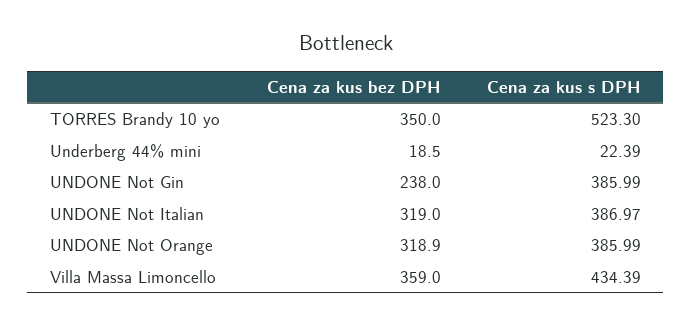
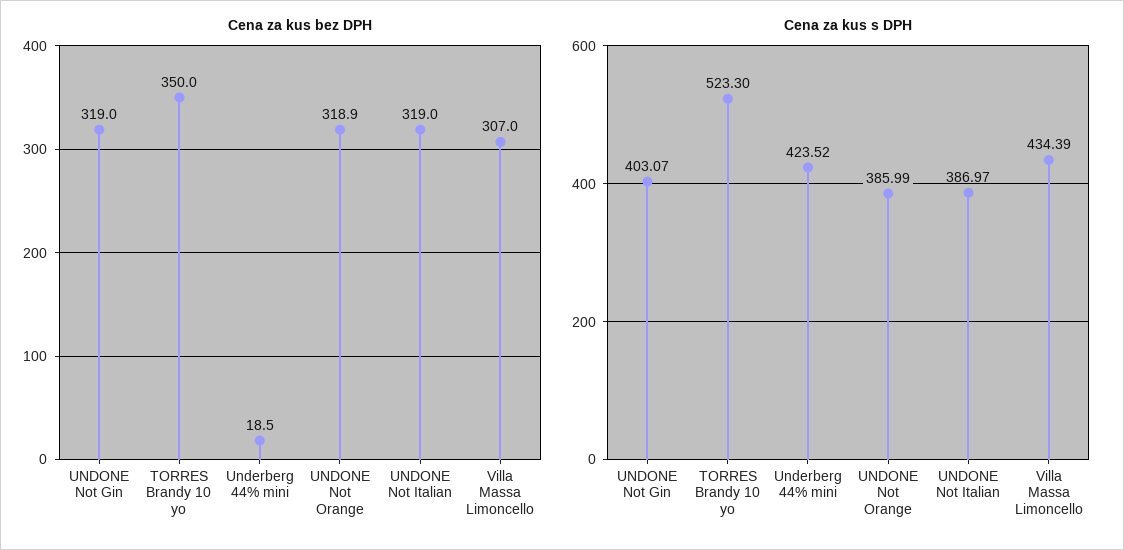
  {
    "Cena za kus bez DPH": {
      "TORRES Brandy 10 yo": 350,
      "Underberg 44% mini": 18.5,
-     "UNDONE Not Gin": 238,
+     "UNDONE Not Gin": 319,
      "UNDONE Not Italian": 319,
      "UNDONE Not Orange": 318.9,
-     "Villa Massa Limoncello": 359
+     "Villa Massa Limoncello": 307
    },
    "Cena za kus s DPH": {
      "TORRES Brandy 10 yo": 523.3,
-     "Underberg 44% mini": 22.39,
+     "Underberg 44% mini": 423.52,
-     "UNDONE Not Gin": 385.99,
+     "UNDONE Not Gin": 403.07,
      "UNDONE Not Italian": 386.97,
      "UNDONE Not Orange": 385.99,
      "Villa Massa Limoncello": 434.39
    }
  }

